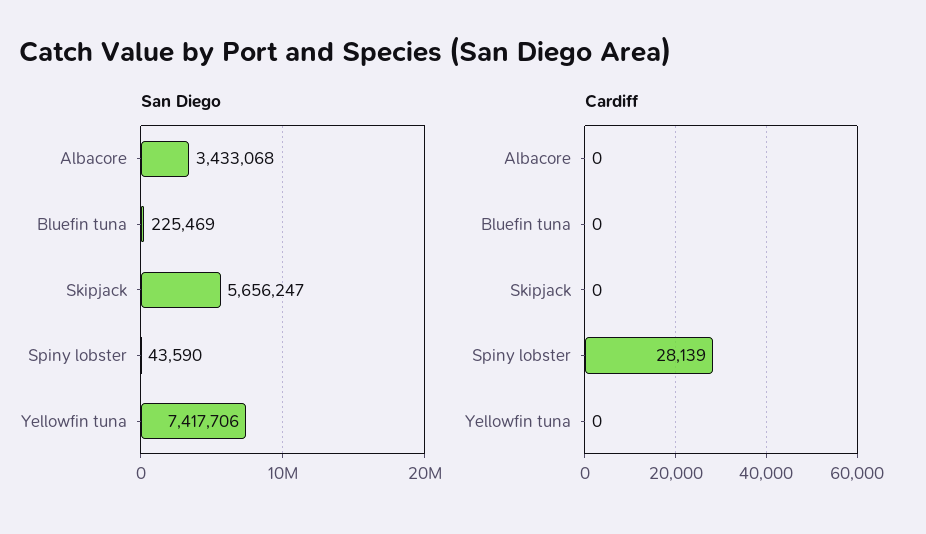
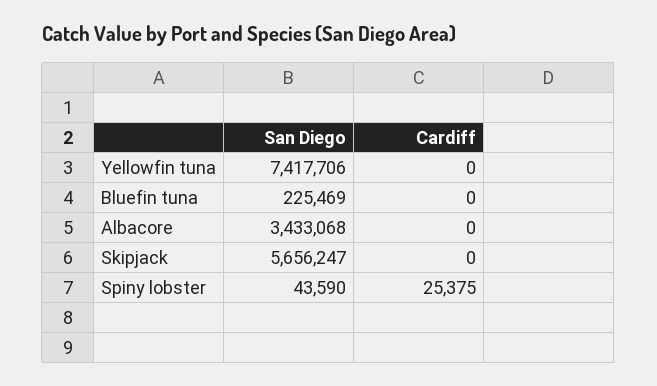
  {
    "San Diego": {
      "Albacore": 3433068,
      "Bluefin tuna": 225469,
      "Skipjack": 5656247,
      "Spiny lobster": 43590,
      "Yellowfin tuna": 7417706
    },
    "Cardiff": {
      "Albacore": 0,
      "Bluefin tuna": 0,
      "Skipjack": 0,
-     "Spiny lobster": 28139,
+     "Spiny lobster": 25375,
      "Yellowfin tuna": 0
    }
  }

